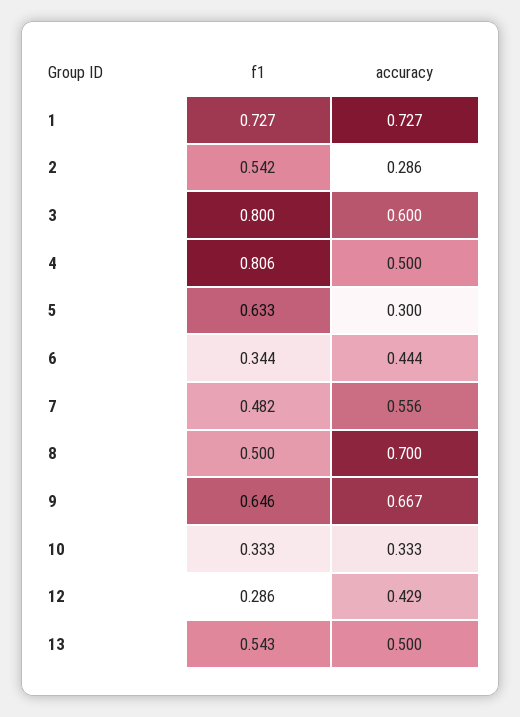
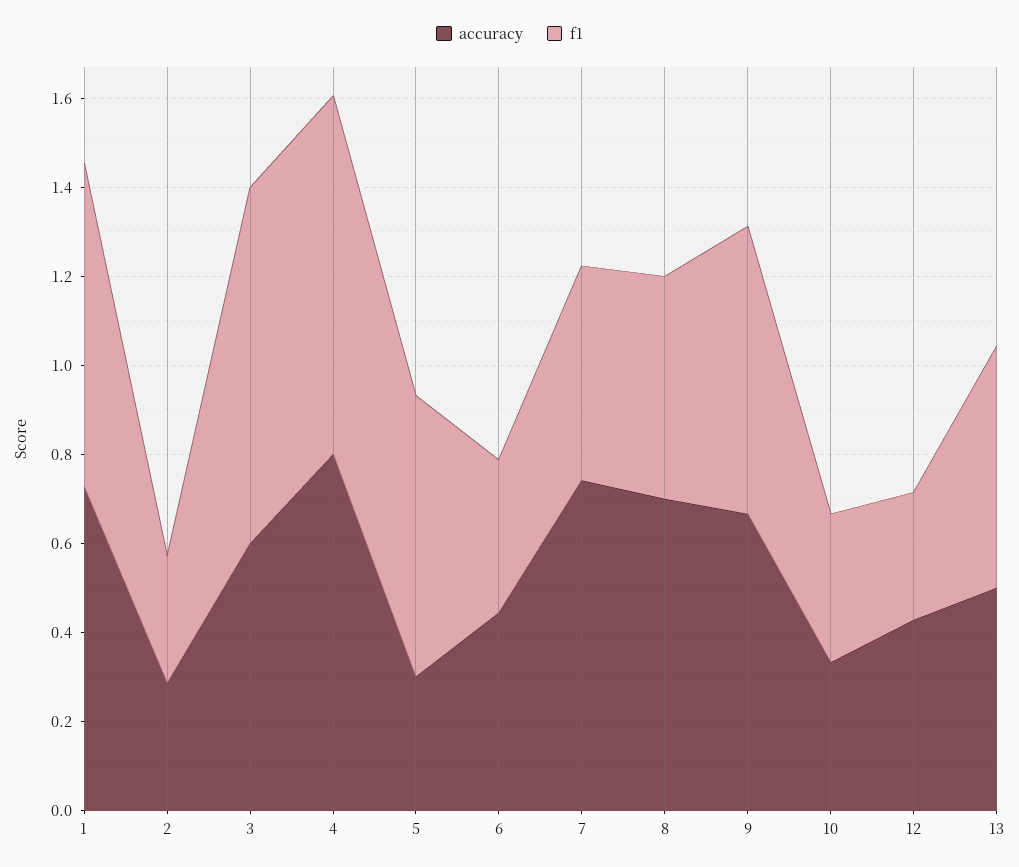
  {
    "f1": {
      "1": 0.727,
-     "2": 0.542,
+     "2": 0.3,
      "3": 0.8,
      "4": 0.806,
      "5": 0.633,
      "6": 0.344,
      "7": 0.482,
      "8": 0.5,
      "9": 0.646,
      "10": 0.333,
      "12": 0.286,
      "13": 0.543
    },
    "accuracy": {
      "1": 0.727,
      "2": 0.286,
      "3": 0.6,
-     "4": 0.5,
+     "4": 0.8,
      "5": 0.3,
      "6": 0.444,
-     "7": 0.556,
+     "7": 0.75,
      "8": 0.7,
      "9": 0.667,
      "10": 0.333,
      "12": 0.429,
      "13": 0.5
    }
  }

